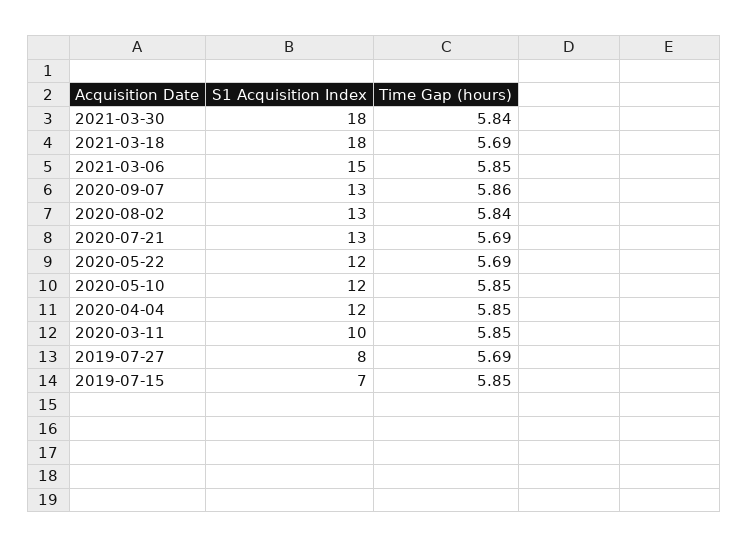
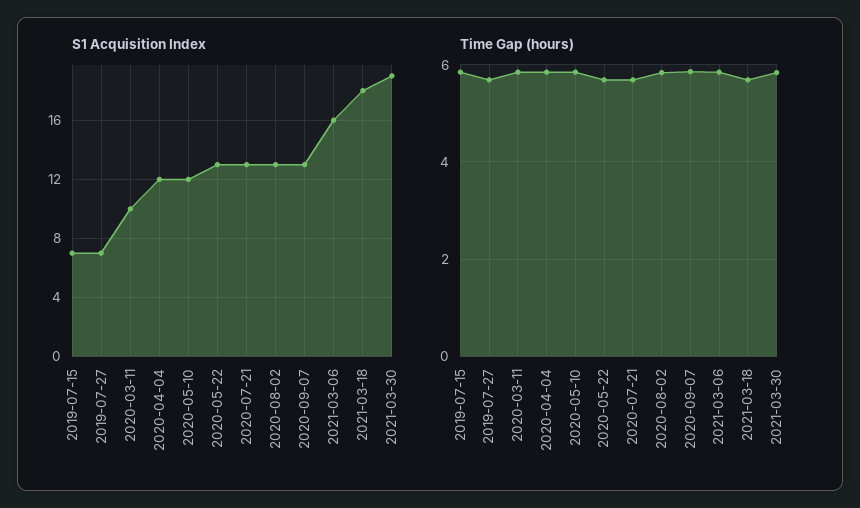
  {
    "S1 Acquisition Index": {
-     "2021-03-30": 18,
+     "2021-03-30": 19,
      "2021-03-18": 18,
-     "2021-03-06": 15,
+     "2021-03-06": 16,
      "2020-09-07": 13,
      "2020-08-02": 13,
      "2020-07-21": 13,
-     "2020-05-22": 12,
+     "2020-05-22": 13,
      "2020-05-10": 12,
      "2020-04-04": 12,
      "2020-03-11": 10,
-     "2019-07-27": 8,
+     "2019-07-27": 7,
      "2019-07-15": 7
    },
    "Time Gap (hours)": {
      "2021-03-30": 5.84,
      "2021-03-18": 5.69,
      "2021-03-06": 5.85,
      "2020-09-07": 5.86,
      "2020-08-02": 5.84,
      "2020-07-21": 5.69,
      "2020-05-22": 5.69,
      "2020-05-10": 5.85,
      "2020-04-04": 5.85,
      "2020-03-11": 5.85,
      "2019-07-27": 5.69,
      "2019-07-15": 5.85
    }
  }

